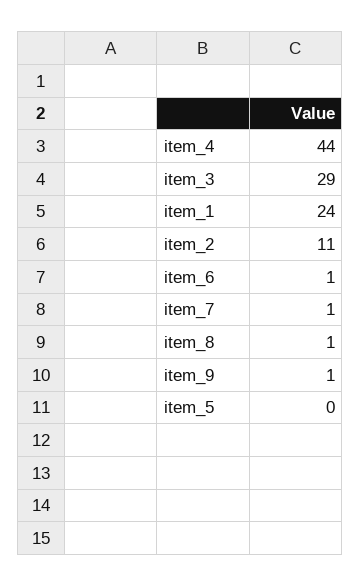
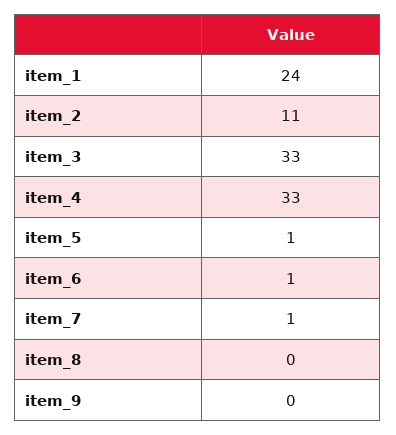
  {
-   "item_4": 44,
+   "item_4": 33,
-   "item_3": 29,
+   "item_3": 33,
    "item_1": 24,
    "item_2": 11,
    "item_6": 1,
    "item_7": 1,
-   "item_8": 1,
+   "item_8": 0,
-   "item_9": 1,
+   "item_9": 0,
-   "item_5": 0
+   "item_5": 1
  }

